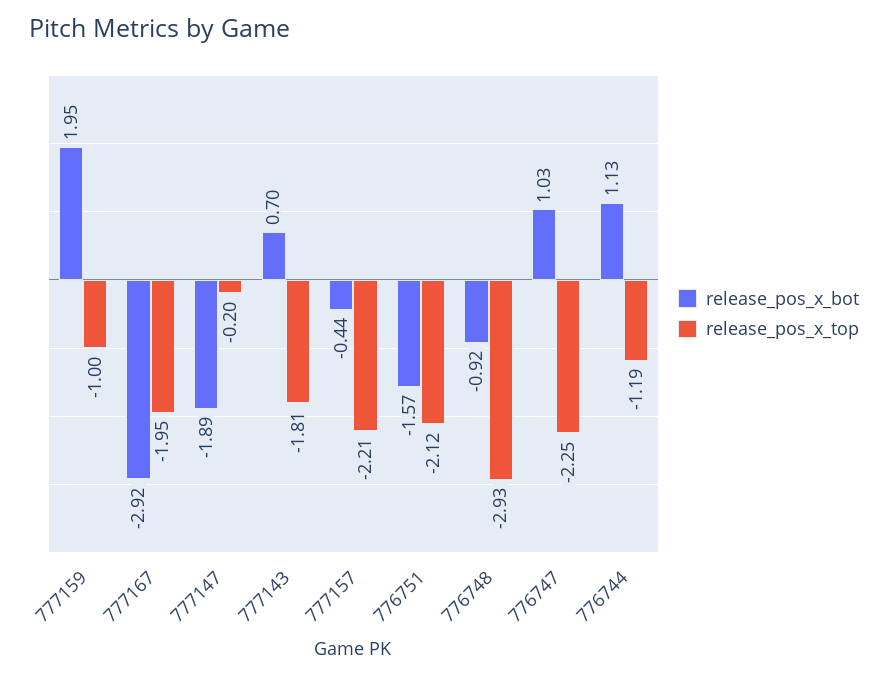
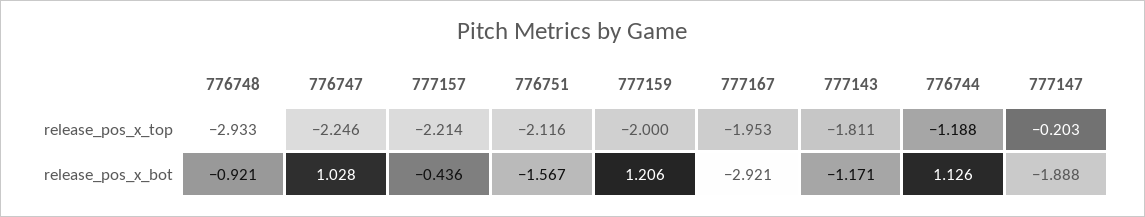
  {
    "release_pos_x_bot": {
-     "777159": 1.95,
+     "777159": 1.206,
      "777167": -2.921,
      "777147": -1.888,
-     "777143": 0.7,
+     "777143": -1.171,
      "777157": -0.436,
      "776751": -1.567,
      "776748": -0.921,
      "776747": 1.028,
      "776744": 1.126
    },
    "release_pos_x_top": {
-     "777159": -1,
+     "777159": -2,
      "777167": -1.953,
      "777147": -0.203,
      "777143": -1.811,
      "777157": -2.214,
      "776751": -2.116,
      "776748": -2.933,
      "776747": -2.246,
      "776744": -1.188
    }
  }

